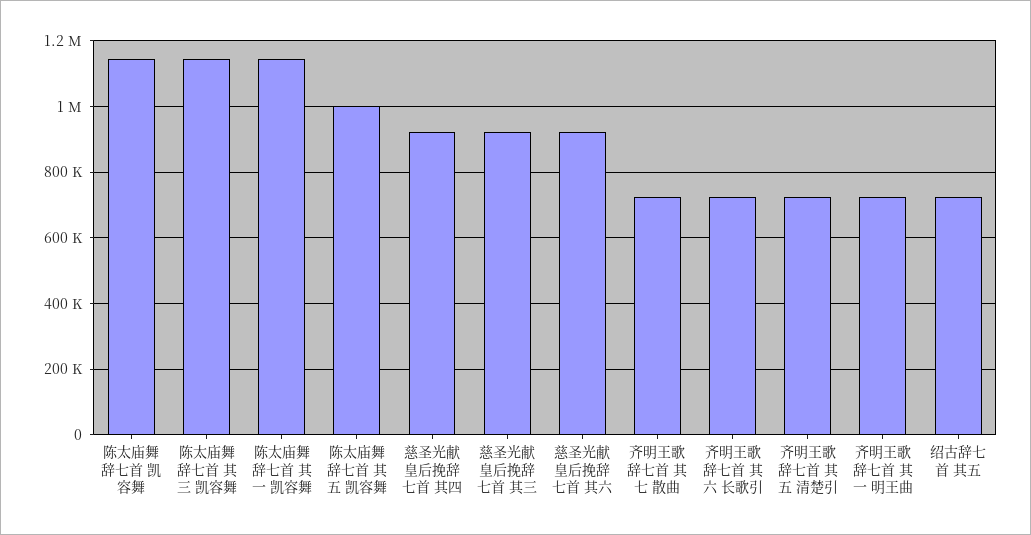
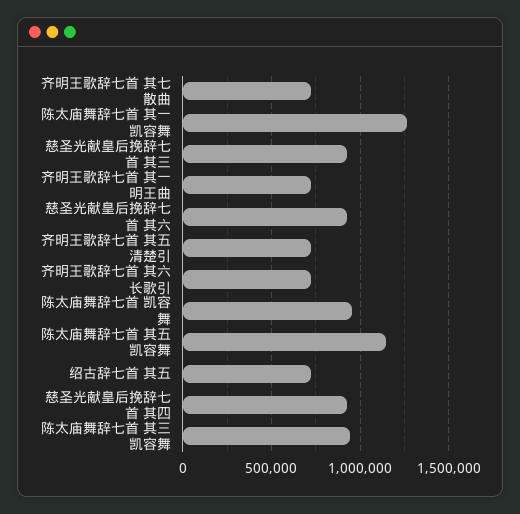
  {
-   "陈太庙舞辞七首 凯容舞": 1140000,
+   "陈太庙舞辞七首 凯容舞": 950000,
-   "陈太庙舞辞七首 其三 凯容舞": 1140000,
+   "陈太庙舞辞七首 其三 凯容舞": 950000,
-   "陈太庙舞辞七首 其一 凯容舞": 1140000,
+   "陈太庙舞辞七首 其一 凯容舞": 1250000,
-   "陈太庙舞辞七首 其五 凯容舞": 1000000,
+   "陈太庙舞辞七首 其五 凯容舞": 1150000,
    "慈圣光献皇后挽辞七首 其四": 920000,
    "慈圣光献皇后挽辞七首 其三": 920000,
    "慈圣光献皇后挽辞七首 其六": 920000,
    "齐明王歌辞七首 其七 散曲": 720000,
    "齐明王歌辞七首 其六 长歌引": 720000,
    "齐明王歌辞七首 其五 清楚引": 720000,
    "齐明王歌辞七首 其一 明王曲": 720000,
    "绍古辞七首 其五": 720000
  }

